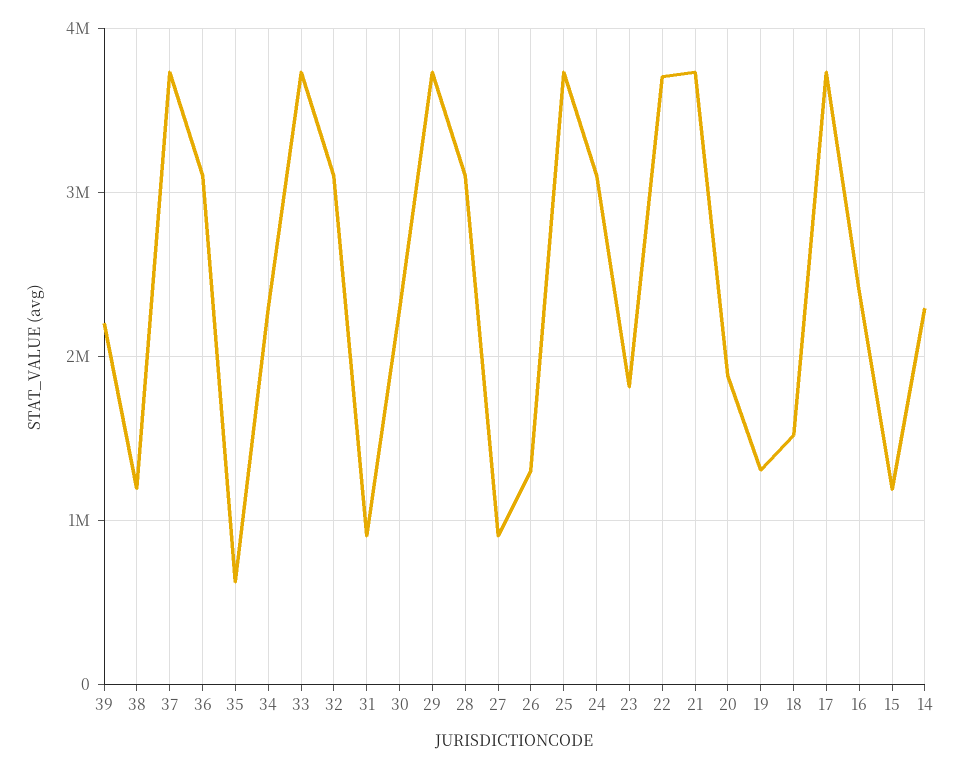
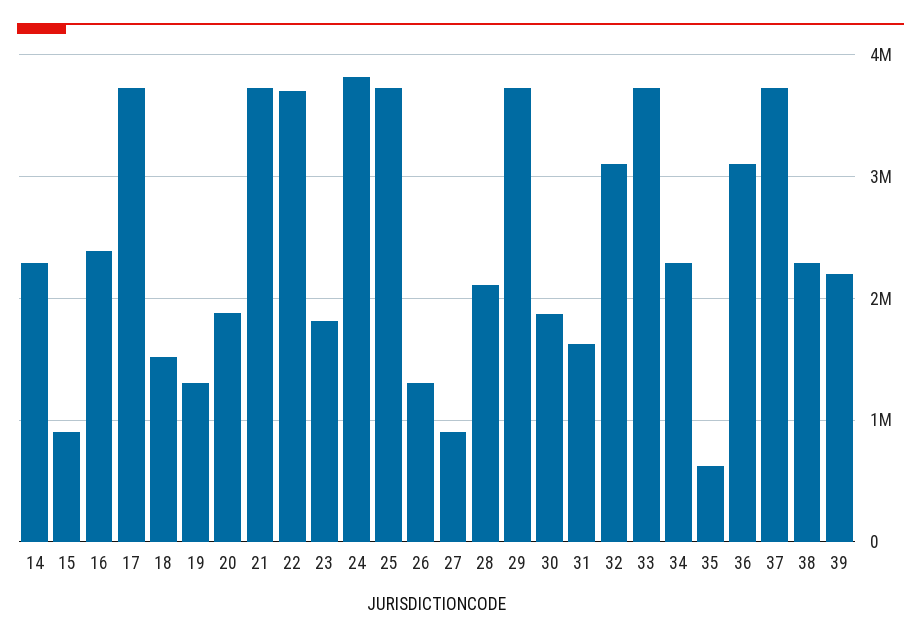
  {
    "39": 2200000,
-   "38": 1200000,
+   "38": 2300000,
    "37": 3700000,
    "36": 3100000,
    "35": 600000,
    "34": 2300000,
    "33": 3700000,
    "32": 3100000,
-   "31": 900000,
+   "31": 1600000,
-   "30": 2300000,
+   "30": 1900000,
    "29": 3700000,
-   "28": 3100000,
+   "28": 2100000,
    "27": 900000,
    "26": 1300000,
    "25": 3700000,
-   "24": 3100000,
+   "24": 3800000,
    "23": 1800000,
    "22": 3700000,
    "21": 3700000,
    "20": 1900000,
    "19": 1300000,
    "18": 1500000,
    "17": 3700000,
    "16": 2400000,
-   "15": 1200000,
+   "15": 900000,
    "14": 2300000
  }

